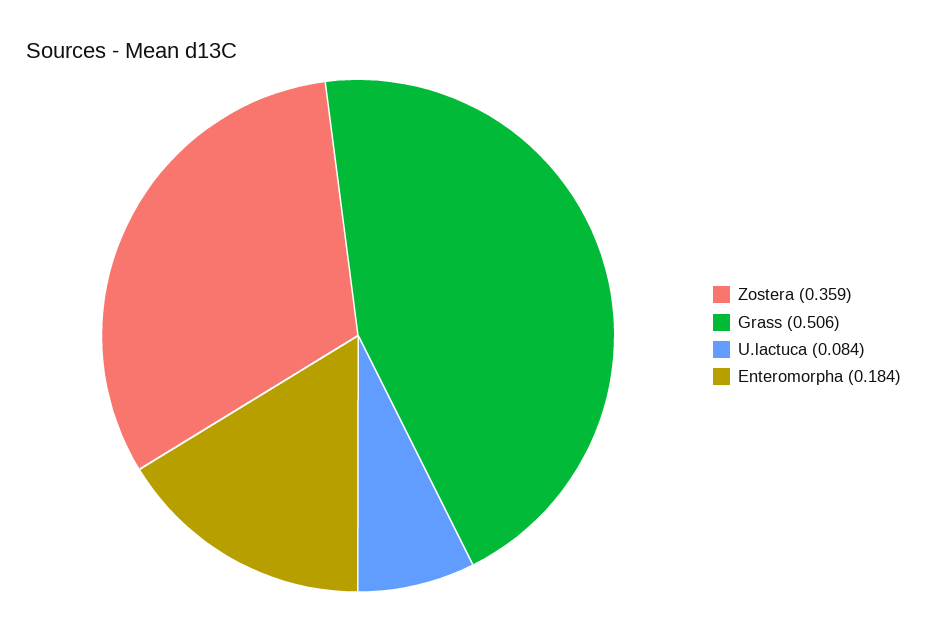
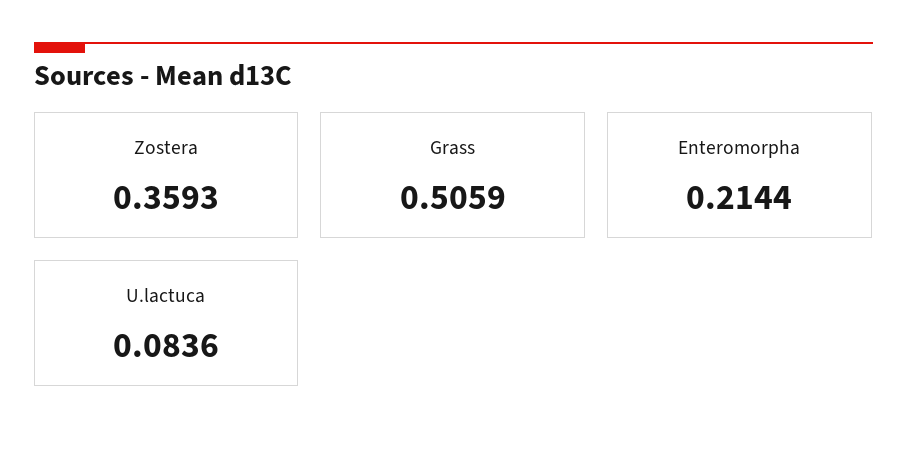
  {
    "Zostera": 0.3593,
    "Grass": 0.5059,
    "U.lactuca": 0.0836,
-   "Enteromorpha": 0.184
+   "Enteromorpha": 0.2144
  }

